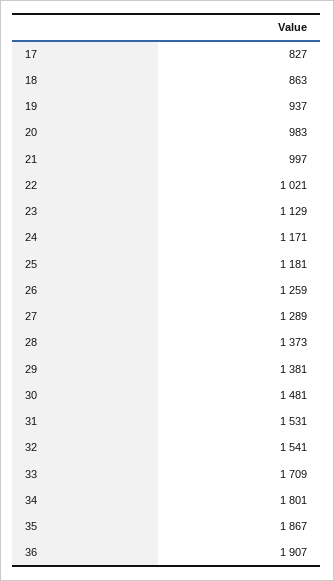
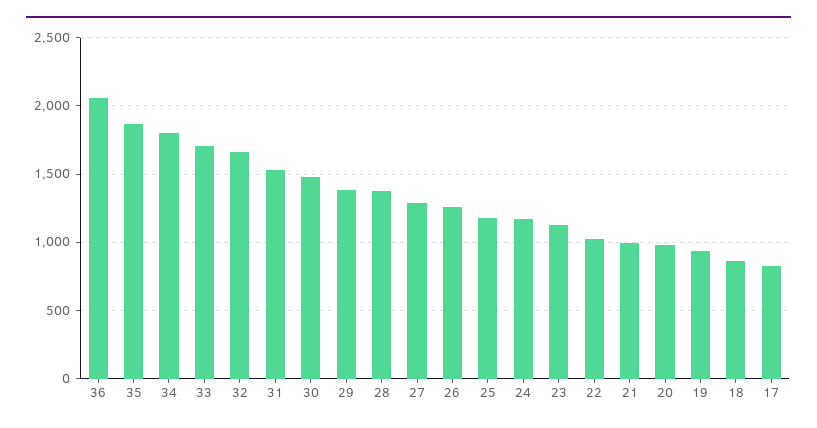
  {
    "17": 827,
    "18": 863,
    "19": 937,
    "20": 983,
    "21": 997,
    "22": 1021,
    "23": 1129,
    "24": 1171,
    "25": 1181,
    "26": 1259,
    "27": 1289,
    "28": 1373,
    "29": 1381,
    "30": 1481,
    "31": 1531,
-   "32": 1541,
+   "32": 1650,
    "33": 1709,
    "34": 1801,
    "35": 1867,
-   "36": 1907
+   "36": 2050
  }

